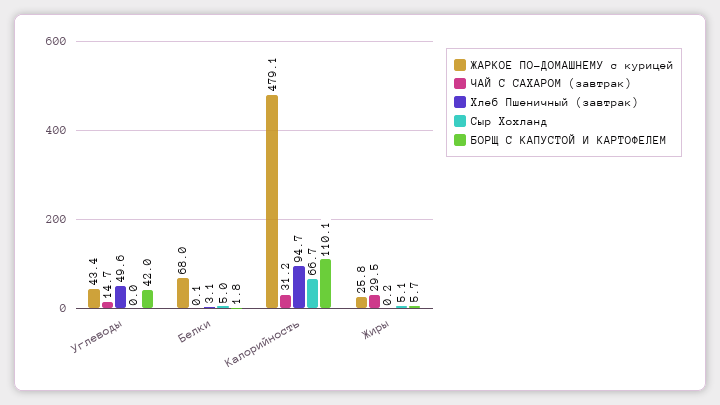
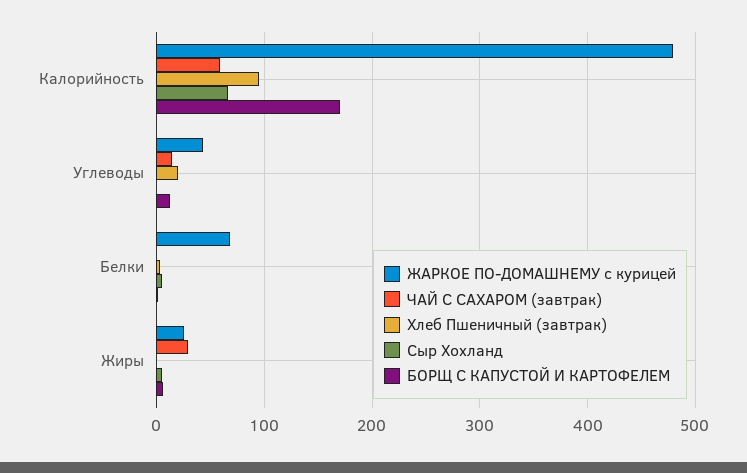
  {
    "ЖАРКОЕ ПО-ДОМАШНЕМУ с курицей": {
      "Углеводы": 43.4,
      "Белки": 68,
      "Калорийность": 479.1,
      "Жиры": 25.8
    },
    "ЧАЙ С САХАРОМ (завтрак)": {
      "Углеводы": 14.7,
      "Белки": 0.1,
-     "Калорийность": 31.2,
+     "Калорийность": 60,
      "Жиры": 29.5
    },
    "Хлеб Пшеничный (завтрак)": {
-     "Углеводы": 49.6,
+     "Углеводы": 20,
      "Белки": 3.1,
      "Калорийность": 94.7,
      "Жиры": 0.2
    },
    "Сыр Хохланд": {
      "Углеводы": 0,
      "Белки": 5,
      "Калорийность": 66.7,
      "Жиры": 5.1
    },
    "БОРЩ С КАПУСТОЙ И КАРТОФЕЛЕМ": {
-     "Углеводы": 42,
+     "Углеводы": 10,
      "Белки": 1.8,
-     "Калорийность": 110.1,
+     "Калорийность": 170,
      "Жиры": 5.7
    }
  }

